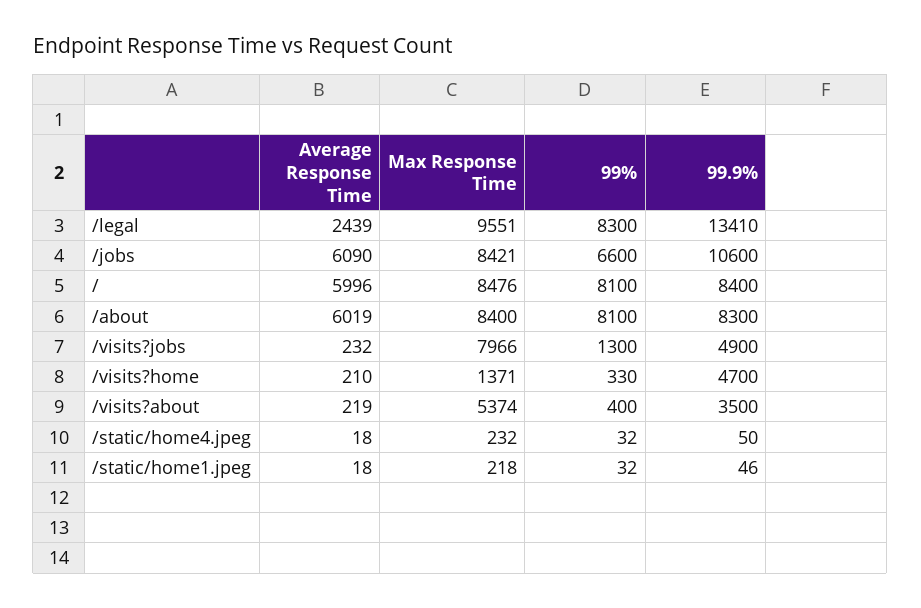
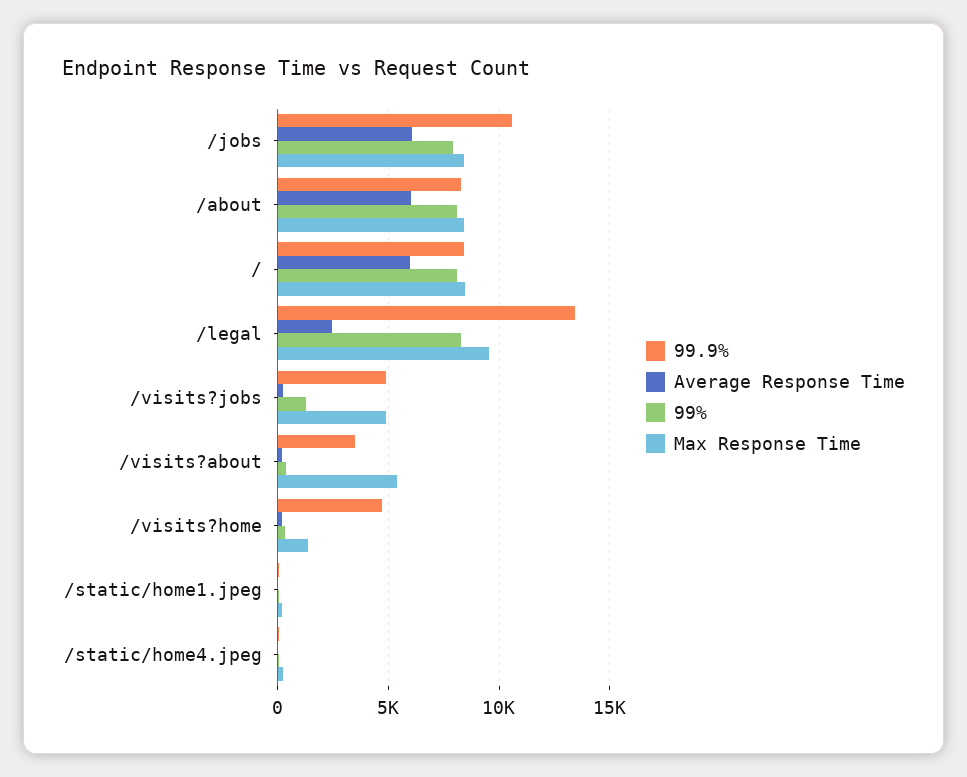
  {
    "Average Response Time": {
      "/legal": 2439,
      "/jobs": 6090,
      "/": 5996,
      "/about": 6019,
      "/visits?jobs": 232,
      "/visits?home": 210,
      "/visits?about": 219,
      "/static/home4.jpeg": 18,
      "/static/home1.jpeg": 18
    },
    "Max Response Time": {
      "/legal": 9551,
      "/jobs": 8421,
      "/": 8476,
      "/about": 8400,
-     "/visits?jobs": 7966,
+     "/visits?jobs": 5000,
      "/visits?home": 1371,
      "/visits?about": 5374,
      "/static/home4.jpeg": 232,
      "/static/home1.jpeg": 218
    },
    "99%": {
      "/legal": 8300,
-     "/jobs": 6600,
+     "/jobs": 8000,
      "/": 8100,
      "/about": 8100,
      "/visits?jobs": 1300,
      "/visits?home": 330,
      "/visits?about": 400,
      "/static/home4.jpeg": 32,
      "/static/home1.jpeg": 32
    },
    "99.9%": {
      "/legal": 13410,
      "/jobs": 10600,
      "/": 8400,
      "/about": 8300,
      "/visits?jobs": 4900,
      "/visits?home": 4700,
      "/visits?about": 3500,
      "/static/home4.jpeg": 50,
      "/static/home1.jpeg": 46
    }
  }

